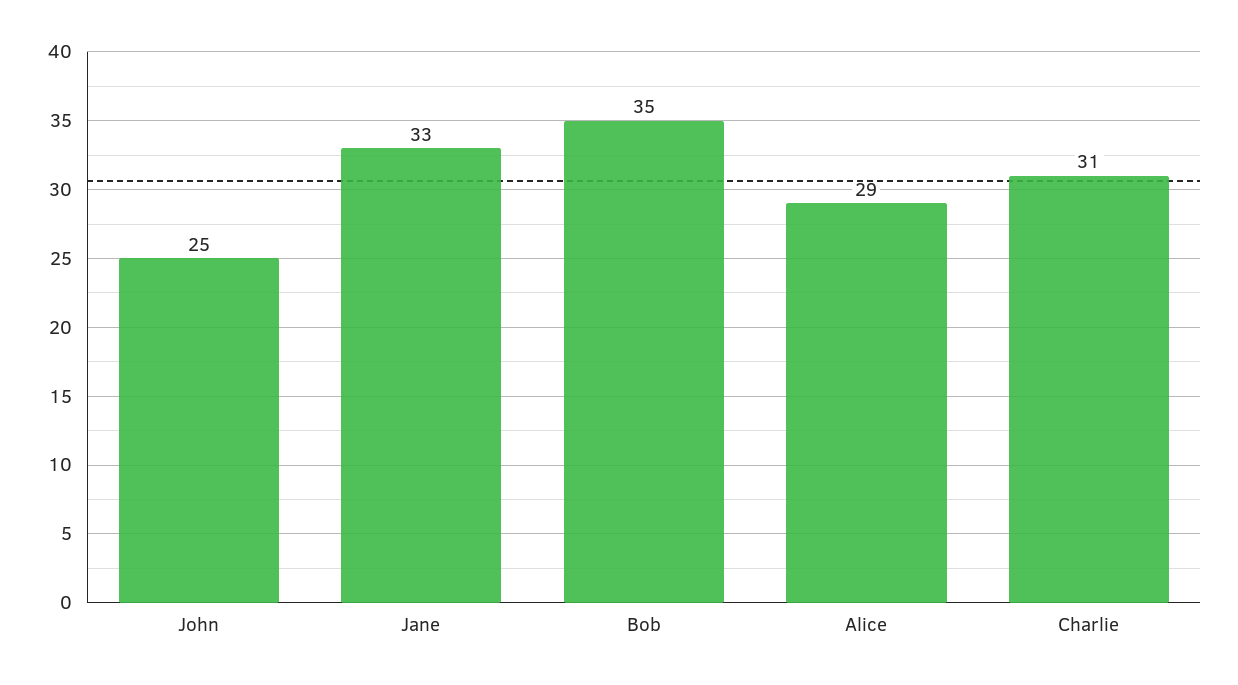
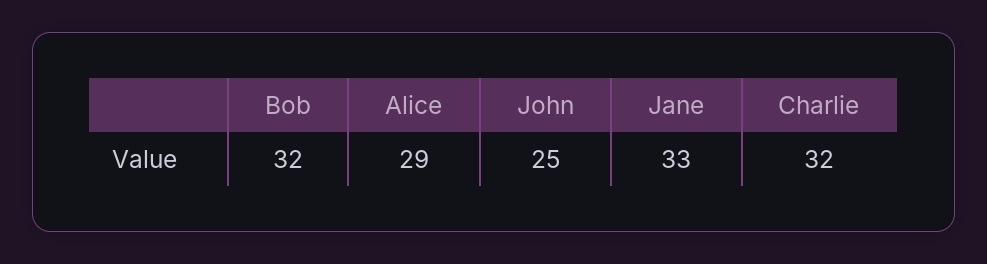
  {
    "John": 25,
    "Jane": 33,
-   "Bob": 35,
+   "Bob": 32,
    "Alice": 29,
-   "Charlie": 31
+   "Charlie": 32
  }

